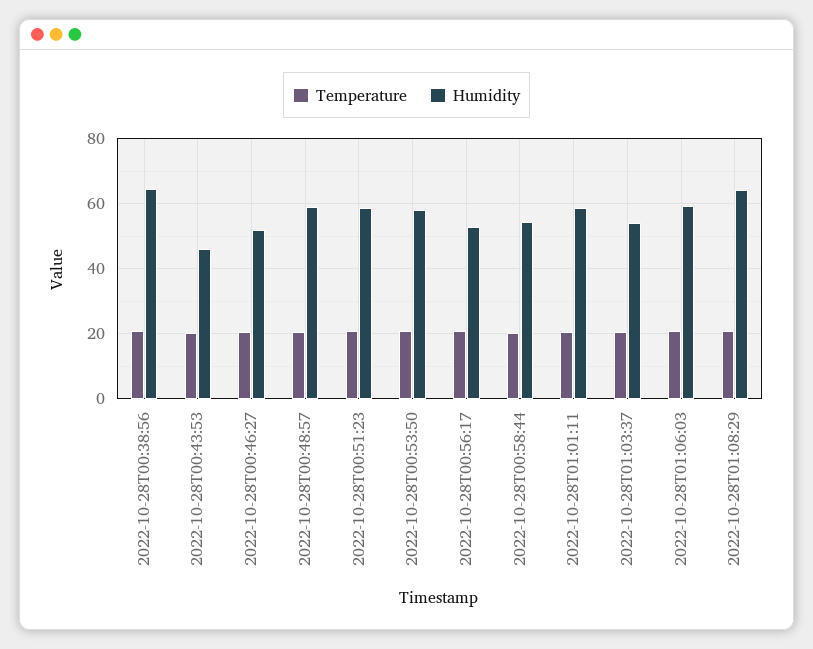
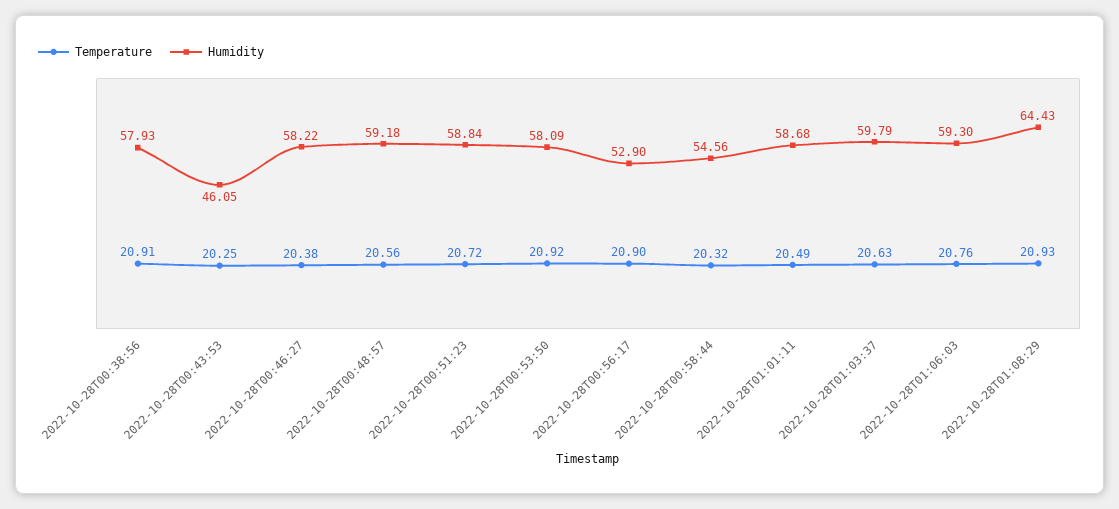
  {
    "Temperature": {
      "2022-10-28T00:38:56": 20.91,
      "2022-10-28T00:43:53": 20.25,
      "2022-10-28T00:46:27": 20.38,
      "2022-10-28T00:48:57": 20.56,
      "2022-10-28T00:51:23": 20.72,
      "2022-10-28T00:53:50": 20.92,
      "2022-10-28T00:56:17": 20.9,
      "2022-10-28T00:58:44": 20.32,
      "2022-10-28T01:01:11": 20.49,
      "2022-10-28T01:03:37": 20.63,
      "2022-10-28T01:06:03": 20.76,
      "2022-10-28T01:08:29": 20.93
    },
    "Humidity": {
-     "2022-10-28T00:38:56": 64,
+     "2022-10-28T00:38:56": 57.93,
      "2022-10-28T00:43:53": 46.05,
-     "2022-10-28T00:46:27": 52,
+     "2022-10-28T00:46:27": 58.22,
      "2022-10-28T00:48:57": 59.18,
      "2022-10-28T00:51:23": 58.84,
      "2022-10-28T00:53:50": 58.09,
      "2022-10-28T00:56:17": 52.9,
      "2022-10-28T00:58:44": 54.56,
      "2022-10-28T01:01:11": 58.68,
-     "2022-10-28T01:03:37": 54,
+     "2022-10-28T01:03:37": 59.79,
      "2022-10-28T01:06:03": 59.3,
      "2022-10-28T01:08:29": 64.43
    }
  }

